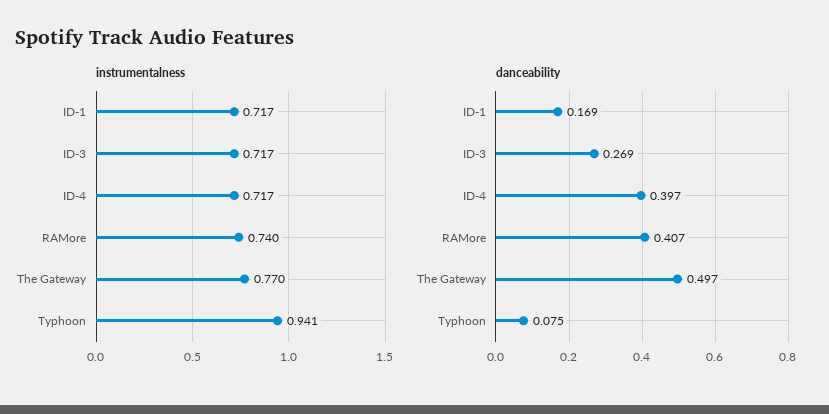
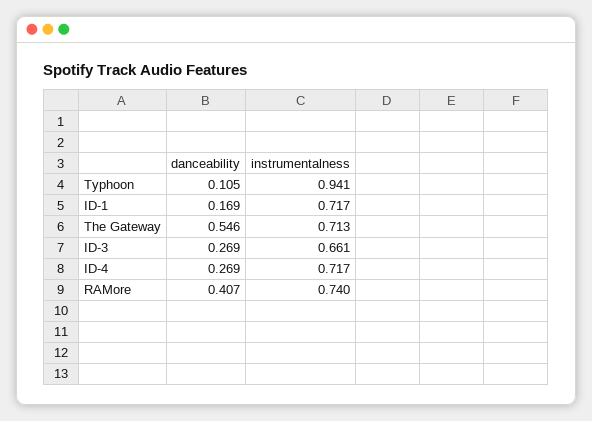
  {
    "instrumentalness": {
      "ID-1": 0.717,
-     "ID-3": 0.717,
+     "ID-3": 0.661,
      "ID-4": 0.717,
      "RAMore": 0.74,
-     "The Gateway": 0.77,
+     "The Gateway": 0.713,
      "Typhoon": 0.941
    },
    "danceability": {
      "ID-1": 0.169,
      "ID-3": 0.269,
-     "ID-4": 0.397,
+     "ID-4": 0.269,
      "RAMore": 0.407,
-     "The Gateway": 0.497,
+     "The Gateway": 0.546,
-     "Typhoon": 0.075
+     "Typhoon": 0.105
    }
  }

